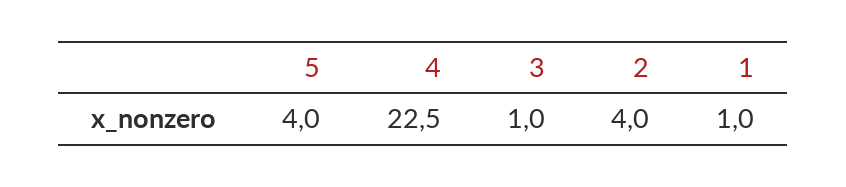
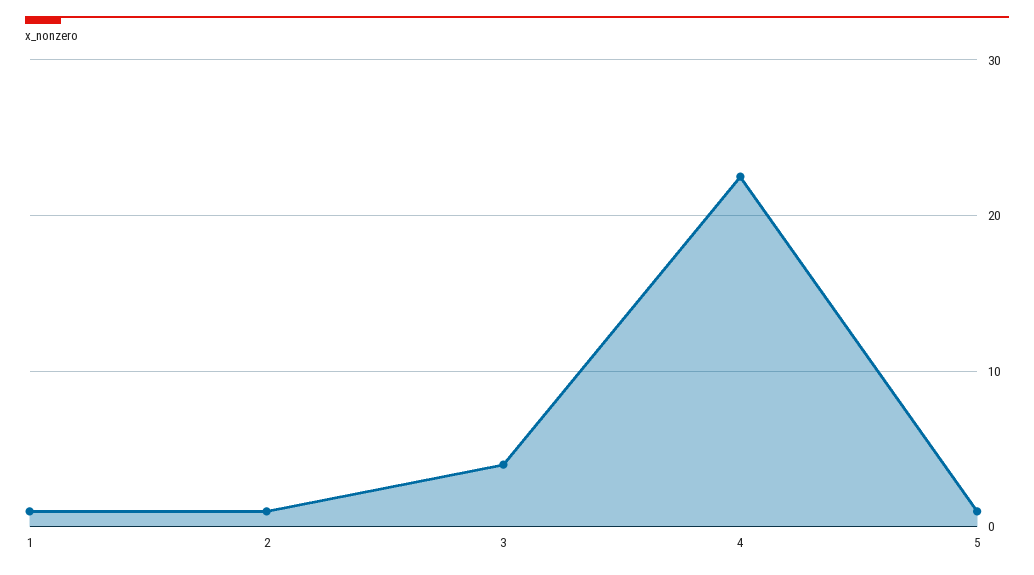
  {
-   "5": 4,
+   "5": 1,
    "4": 22.5,
-   "3": 1,
+   "3": 4,
-   "2": 4,
+   "2": 1,
    "1": 1
  }

